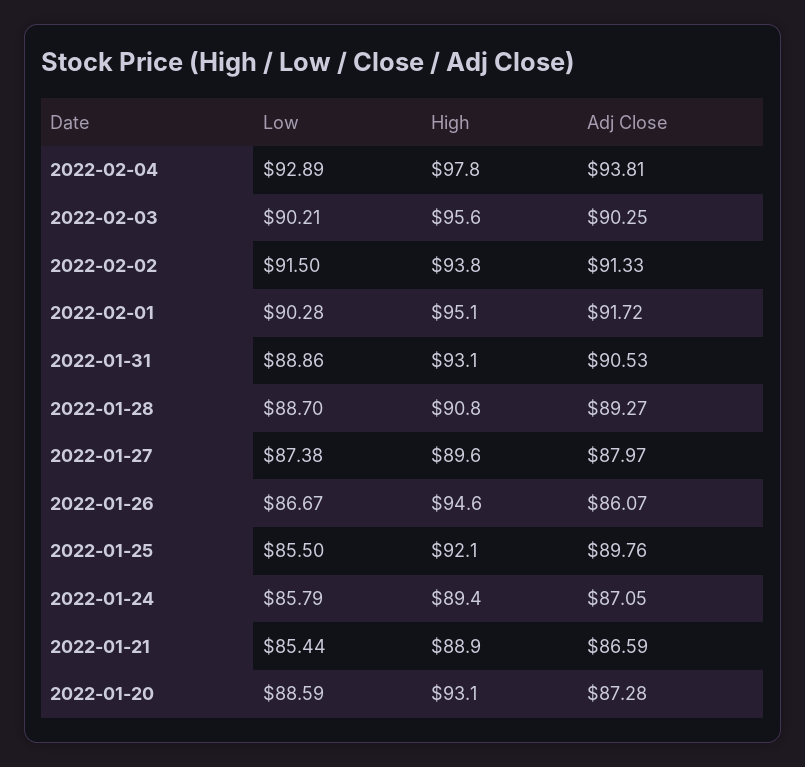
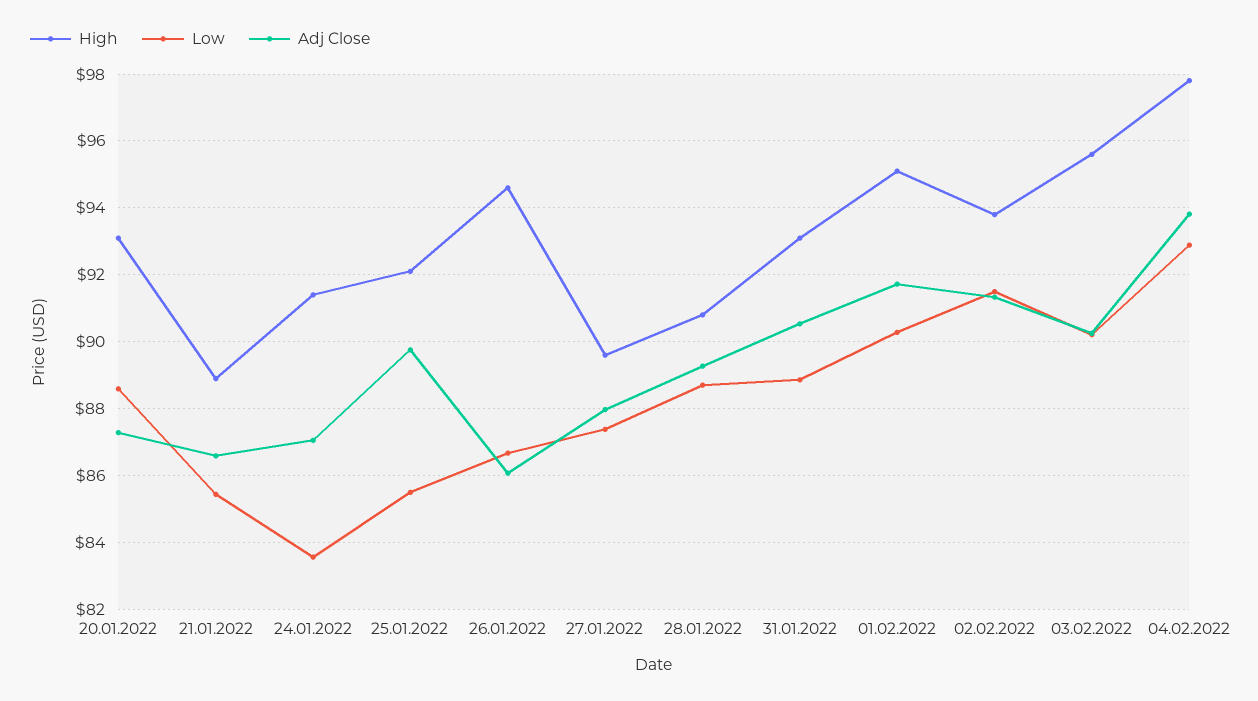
  {
    "Low": {
      "2022-02-04": 92.89,
      "2022-02-03": 90.21,
      "2022-02-02": 91.5,
      "2022-02-01": 90.28,
      "2022-01-31": 88.86,
      "2022-01-28": 88.7,
      "2022-01-27": 87.38,
      "2022-01-26": 86.67,
      "2022-01-25": 85.5,
-     "2022-01-24": 85.79,
+     "2022-01-24": 83.6,
      "2022-01-21": 85.44,
      "2022-01-20": 88.59
    },
    "High": {
      "2022-02-04": 97.8,
      "2022-02-03": 95.6,
      "2022-02-02": 93.8,
      "2022-02-01": 95.1,
      "2022-01-31": 93.1,
      "2022-01-28": 90.8,
      "2022-01-27": 89.6,
      "2022-01-26": 94.6,
      "2022-01-25": 92.1,
-     "2022-01-24": 89.4,
+     "2022-01-24": 91.4,
      "2022-01-21": 88.9,
      "2022-01-20": 93.1
    },
    "Adj Close": {
      "2022-02-04": 93.81,
      "2022-02-03": 90.25,
      "2022-02-02": 91.33,
      "2022-02-01": 91.72,
      "2022-01-31": 90.53,
      "2022-01-28": 89.27,
      "2022-01-27": 87.97,
      "2022-01-26": 86.07,
      "2022-01-25": 89.76,
      "2022-01-24": 87.05,
      "2022-01-21": 86.59,
      "2022-01-20": 87.28
    }
  }

